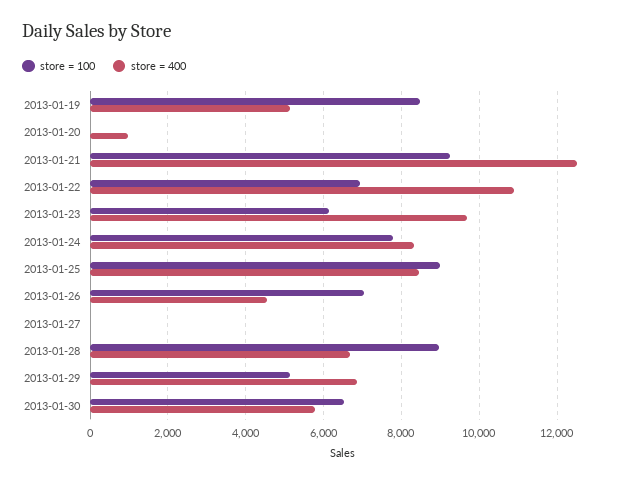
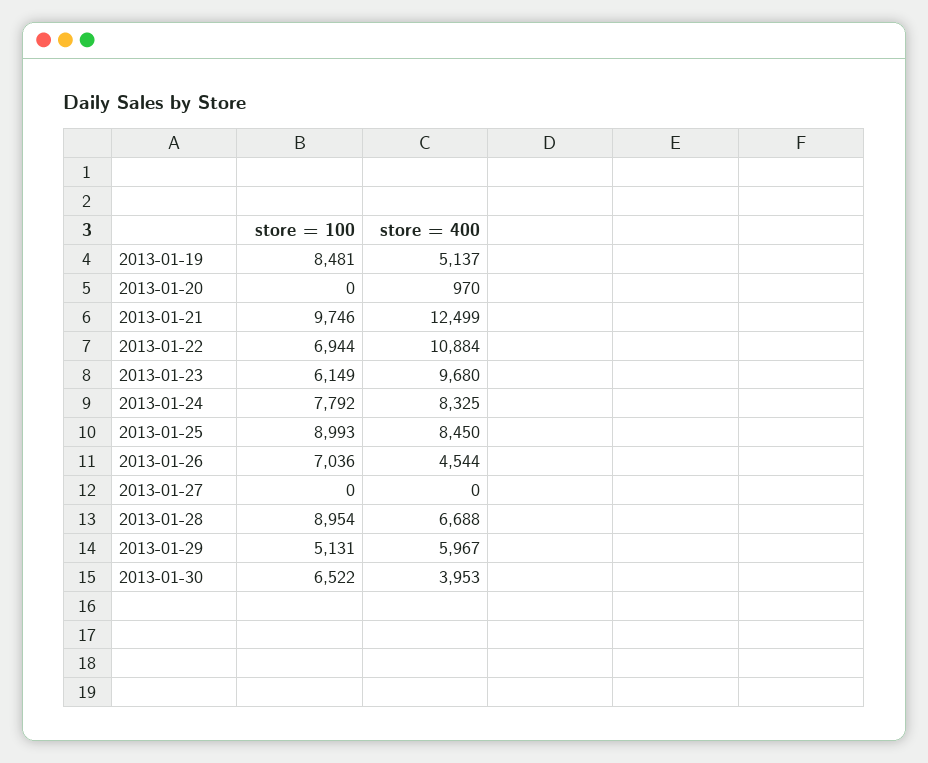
  {
    "store = 100": {
      "2013-01-19": 8481,
      "2013-01-20": 0,
-     "2013-01-21": 9200,
+     "2013-01-21": 9746,
      "2013-01-22": 6944,
      "2013-01-23": 6149,
      "2013-01-24": 7792,
      "2013-01-25": 8993,
      "2013-01-26": 7036,
      "2013-01-27": 0,
      "2013-01-28": 8954,
      "2013-01-29": 5131,
      "2013-01-30": 6522
    },
    "store = 400": {
      "2013-01-19": 5137,
      "2013-01-20": 970,
      "2013-01-21": 12499,
      "2013-01-22": 10884,
      "2013-01-23": 9680,
      "2013-01-24": 8325,
      "2013-01-25": 8450,
      "2013-01-26": 4544,
      "2013-01-27": 0,
      "2013-01-28": 6688,
-     "2013-01-29": 6800,
+     "2013-01-29": 5967,
-     "2013-01-30": 5800
+     "2013-01-30": 3953
    }
  }

